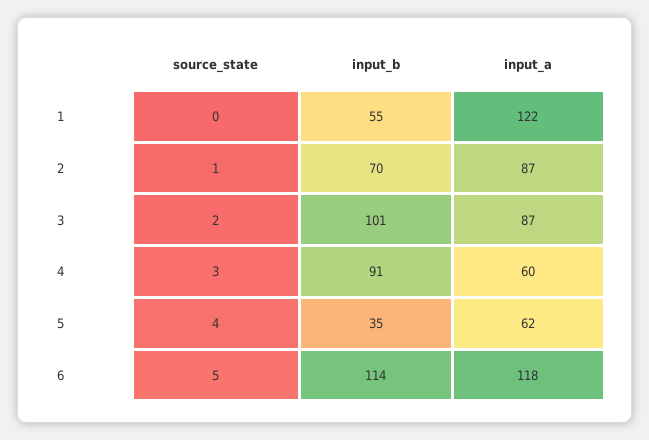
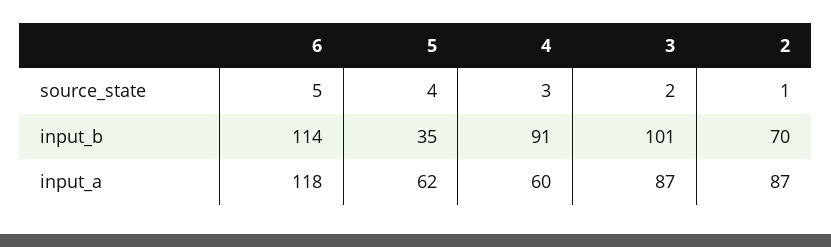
  {
    "source_state": {
-     "1": 0,
      "2": 1,
      "3": 2,
      "4": 3,
      "5": 4,
      "6": 5
    },
    "input_b": {
-     "1": 55,
      "2": 70,
      "3": 101,
      "4": 91,
      "5": 35,
      "6": 114
    },
    "input_a": {
-     "1": 122,
      "2": 87,
      "3": 87,
      "4": 60,
      "5": 62,
      "6": 118
    }
  }

